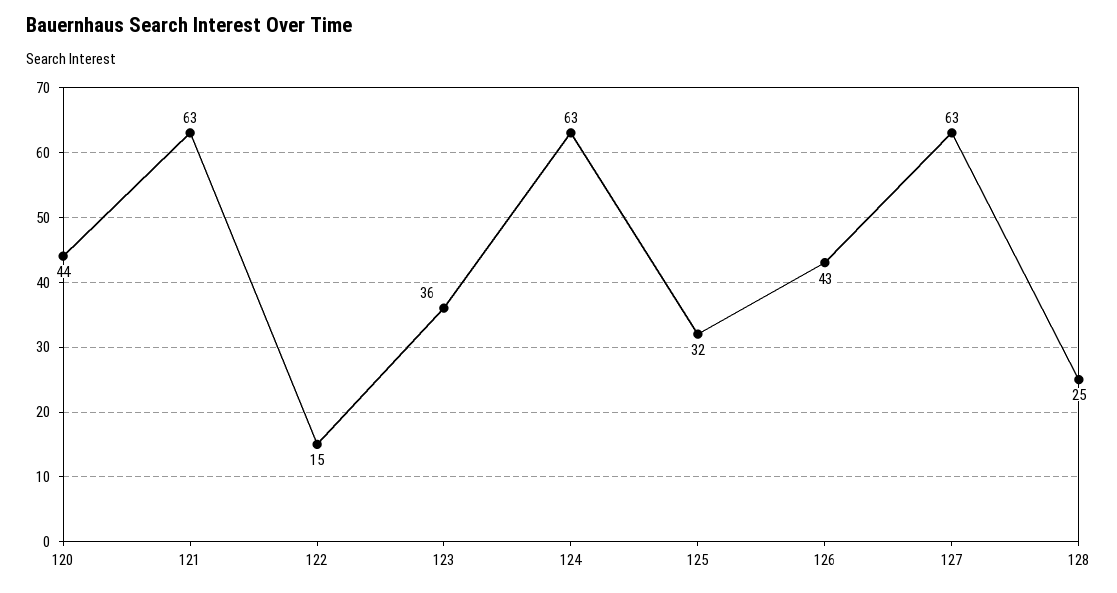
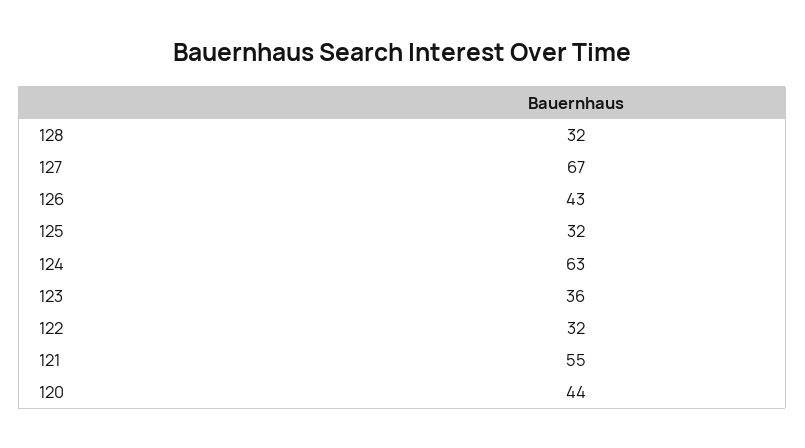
  {
    "120": 44,
-   "121": 63,
+   "121": 55,
-   "122": 15,
+   "122": 32,
    "123": 36,
    "124": 63,
    "125": 32,
    "126": 43,
-   "127": 63,
+   "127": 67,
-   "128": 25
+   "128": 32
  }

